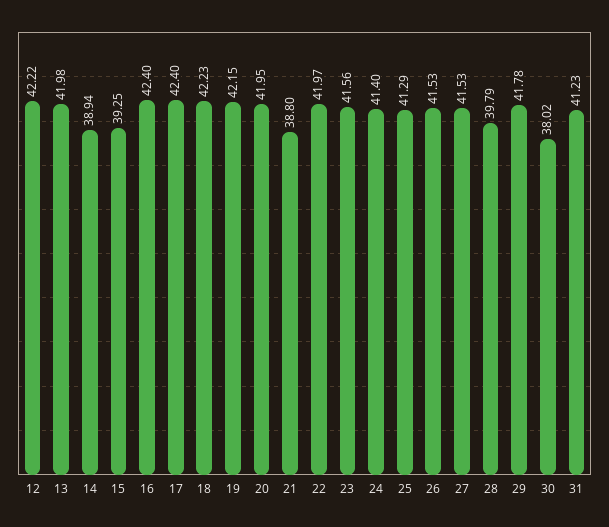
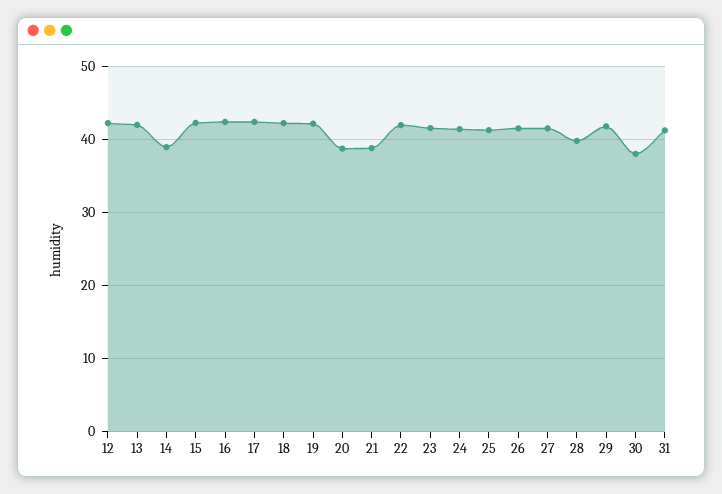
  {
    "12": 42.22,
    "13": 41.98,
    "14": 38.94,
-   "15": 39.25,
+   "15": 42,
    "16": 42.4,
    "17": 42.4,
    "18": 42.23,
    "19": 42.15,
-   "20": 41.95,
+   "20": 39,
    "21": 38.8,
    "22": 41.97,
    "23": 41.56,
    "24": 41.4,
    "25": 41.29,
    "26": 41.53,
    "27": 41.53,
    "28": 39.79,
    "29": 41.78,
    "30": 38.02,
    "31": 41.23
  }

